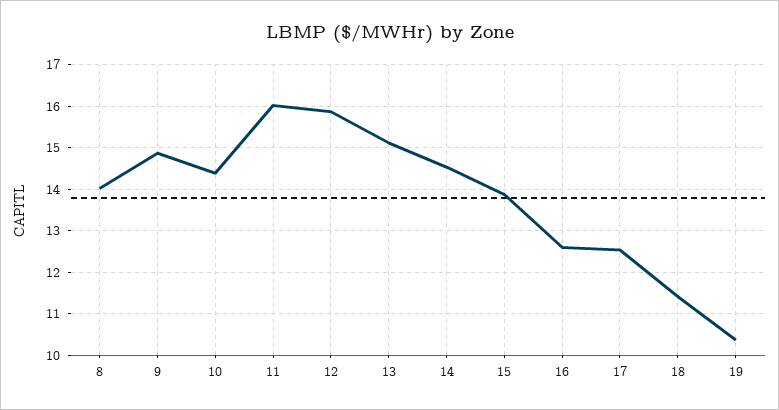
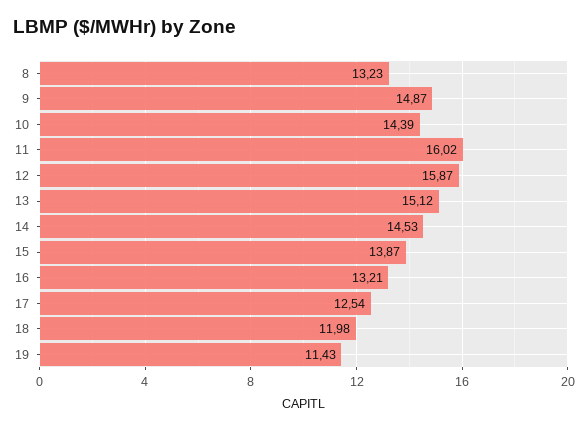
  {
-   "8": 14,
+   "8": 13.23,
    "9": 14.87,
    "10": 14.39,
    "11": 16.02,
    "12": 15.87,
    "13": 15.12,
    "14": 14.53,
    "15": 13.87,
-   "16": 12.6,
+   "16": 13.21,
    "17": 12.54,
-   "18": 11.4,
+   "18": 11.98,
-   "19": 10.4
+   "19": 11.43
  }

